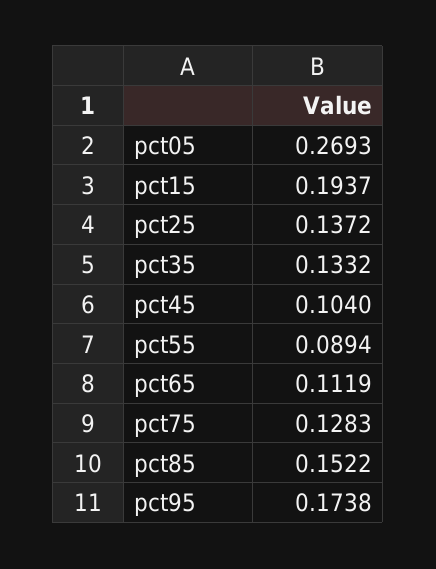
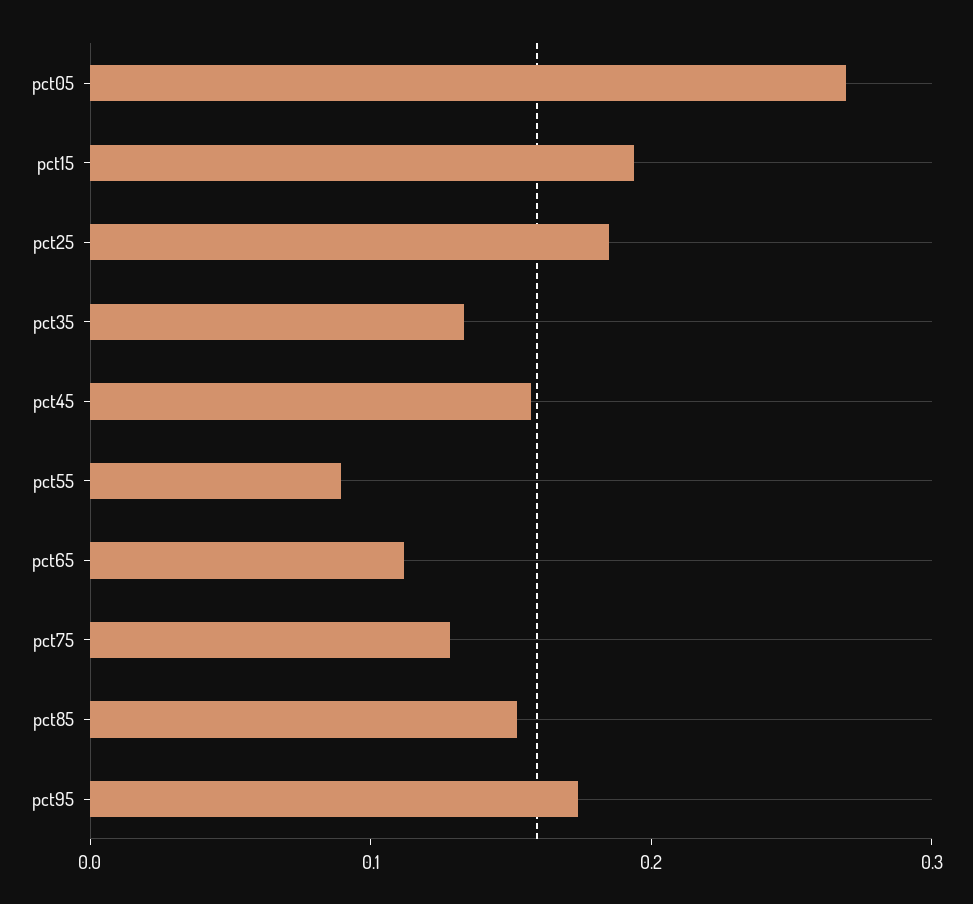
  {
    "pct05": 0.2693,
    "pct15": 0.1937,
-   "pct25": 0.1372,
+   "pct25": 0.18,
    "pct35": 0.1332,
-   "pct45": 0.104,
+   "pct45": 0.16,
    "pct55": 0.0894,
    "pct65": 0.1119,
    "pct75": 0.1283,
    "pct85": 0.1522,
    "pct95": 0.1738
  }

